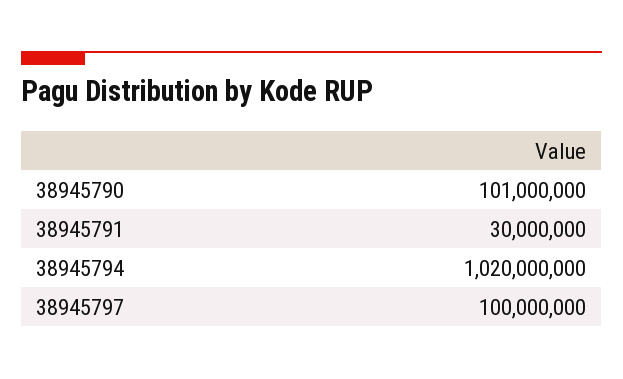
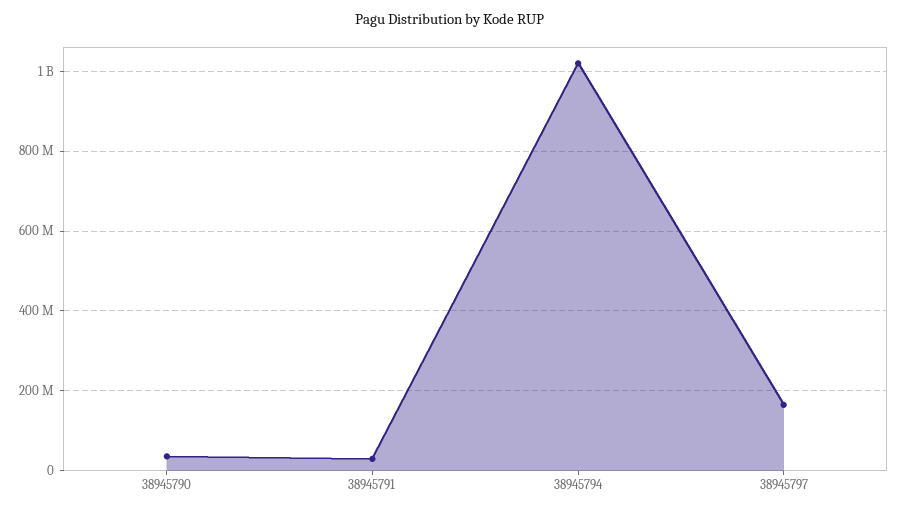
  {
-   "38945790": 101000000,
+   "38945790": 40000000,
    "38945791": 30000000,
    "38945794": 1020000000,
-   "38945797": 100000000
+   "38945797": 160000000
  }

